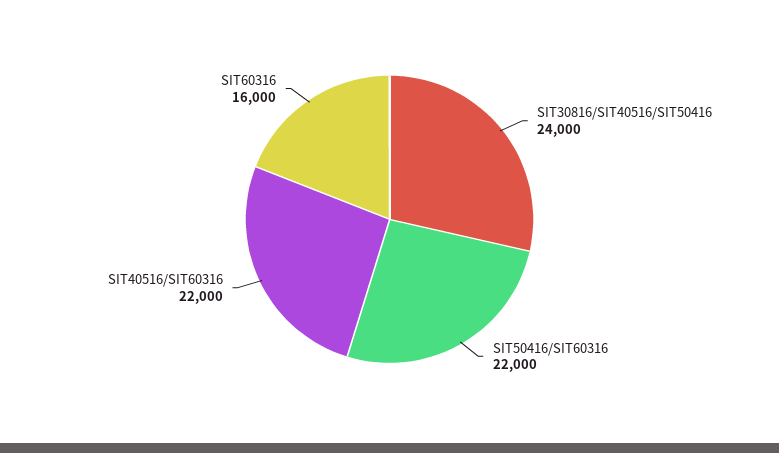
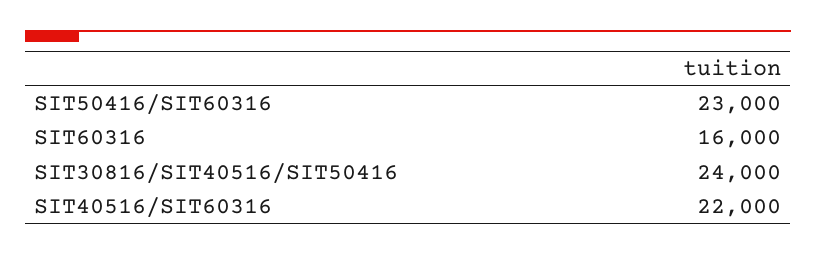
  {
    "SIT30816/SIT40516/SIT50416": 24000,
-   "SIT50416/SIT60316": 22000,
+   "SIT50416/SIT60316": 23000,
    "SIT40516/SIT60316": 22000,
    "SIT60316": 16000
  }

